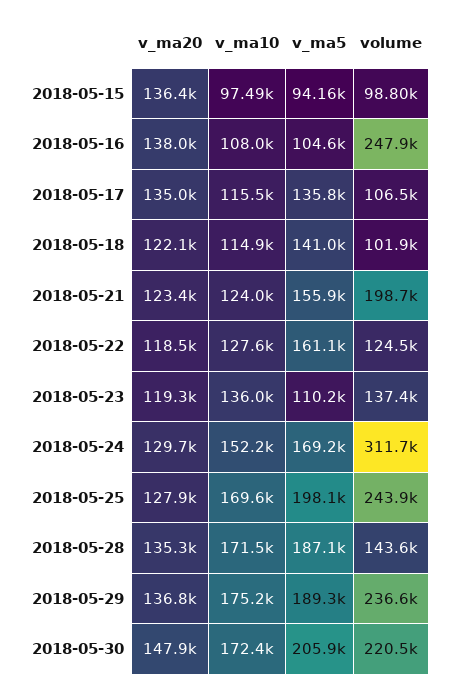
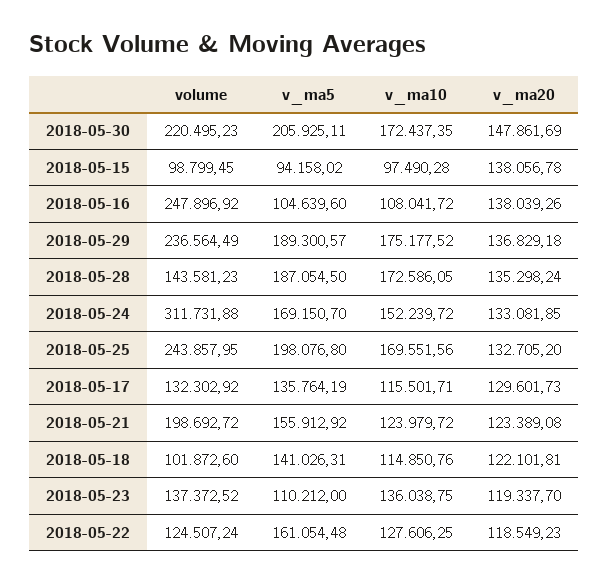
  {
    "v_ma20": {
-     "2018-05-15": 136400,
+     "2018-05-15": 138056.78,
      "2018-05-16": 138039.26,
-     "2018-05-17": 135000,
+     "2018-05-17": 129601.73,
      "2018-05-18": 122101.81,
      "2018-05-21": 123389.08,
      "2018-05-22": 118549.23,
      "2018-05-23": 119337.7,
-     "2018-05-24": 129700,
+     "2018-05-24": 133081.85,
-     "2018-05-25": 127900,
+     "2018-05-25": 132705.2,
      "2018-05-28": 135298.24,
      "2018-05-29": 136829.18,
      "2018-05-30": 147861.69
    },
    "v_ma10": {
      "2018-05-15": 97490.28,
      "2018-05-16": 108041.72,
      "2018-05-17": 115501.71,
      "2018-05-18": 114850.76,
      "2018-05-21": 123979.72,
      "2018-05-22": 127606.25,
      "2018-05-23": 136038.75,
      "2018-05-24": 152239.72,
      "2018-05-25": 169551.56,
-     "2018-05-28": 171500,
+     "2018-05-28": 172586.05,
      "2018-05-29": 175177.52,
      "2018-05-30": 172437.35
    },
    "v_ma5": {
      "2018-05-15": 94158.02,
      "2018-05-16": 104639.6,
      "2018-05-17": 135764.19,
      "2018-05-18": 141026.31,
      "2018-05-21": 155912.92,
      "2018-05-22": 161054.48,
      "2018-05-23": 110212,
      "2018-05-24": 169150.7,
      "2018-05-25": 198076.8,
      "2018-05-28": 187054.5,
      "2018-05-29": 189300.57,
      "2018-05-30": 205925.11
    },
    "volume": {
      "2018-05-15": 98799.45,
      "2018-05-16": 247896.92,
-     "2018-05-17": 106500,
+     "2018-05-17": 132302.92,
      "2018-05-18": 101872.6,
      "2018-05-21": 198692.72,
      "2018-05-22": 124507.24,
      "2018-05-23": 137372.52,
      "2018-05-24": 311731.88,
      "2018-05-25": 243857.95,
      "2018-05-28": 143581.23,
      "2018-05-29": 236564.49,
      "2018-05-30": 220495.23
    }
  }

